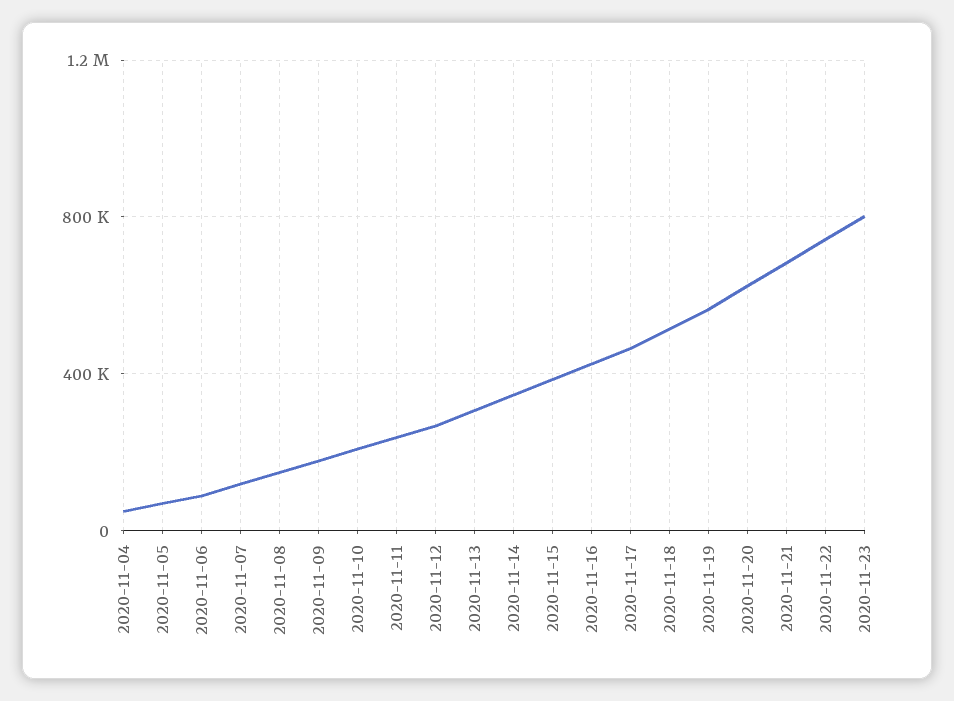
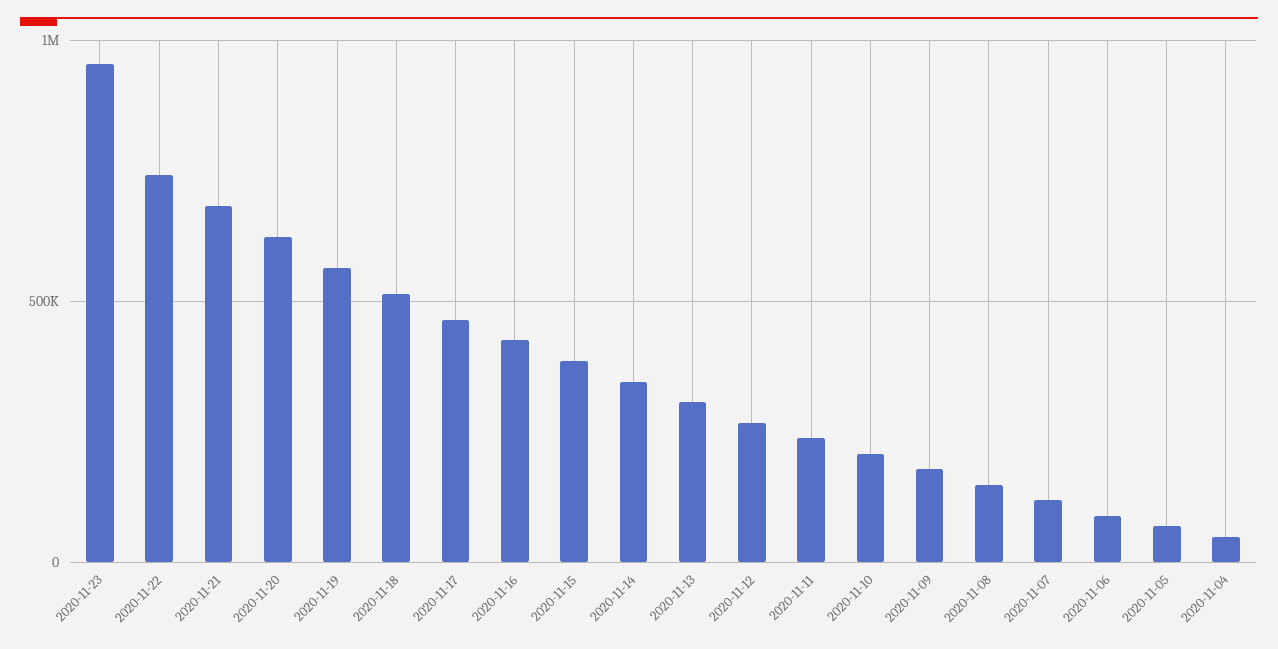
  {
    "2020-11-04": 50000,
    "2020-11-05": 50000,
    "2020-11-06": 100000,
    "2020-11-07": 100000,
    "2020-11-08": 150000,
    "2020-11-09": 200000,
    "2020-11-10": 200000,
    "2020-11-11": 250000,
    "2020-11-12": 250000,
    "2020-11-13": 300000,
    "2020-11-14": 350000,
    "2020-11-15": 400000,
    "2020-11-16": 450000,
    "2020-11-17": 450000,
    "2020-11-18": 500000,
    "2020-11-19": 550000,
    "2020-11-20": 600000,
    "2020-11-21": 700000,
    "2020-11-22": 750000,
-   "2020-11-23": 800000
+   "2020-11-23": 950000
  }

